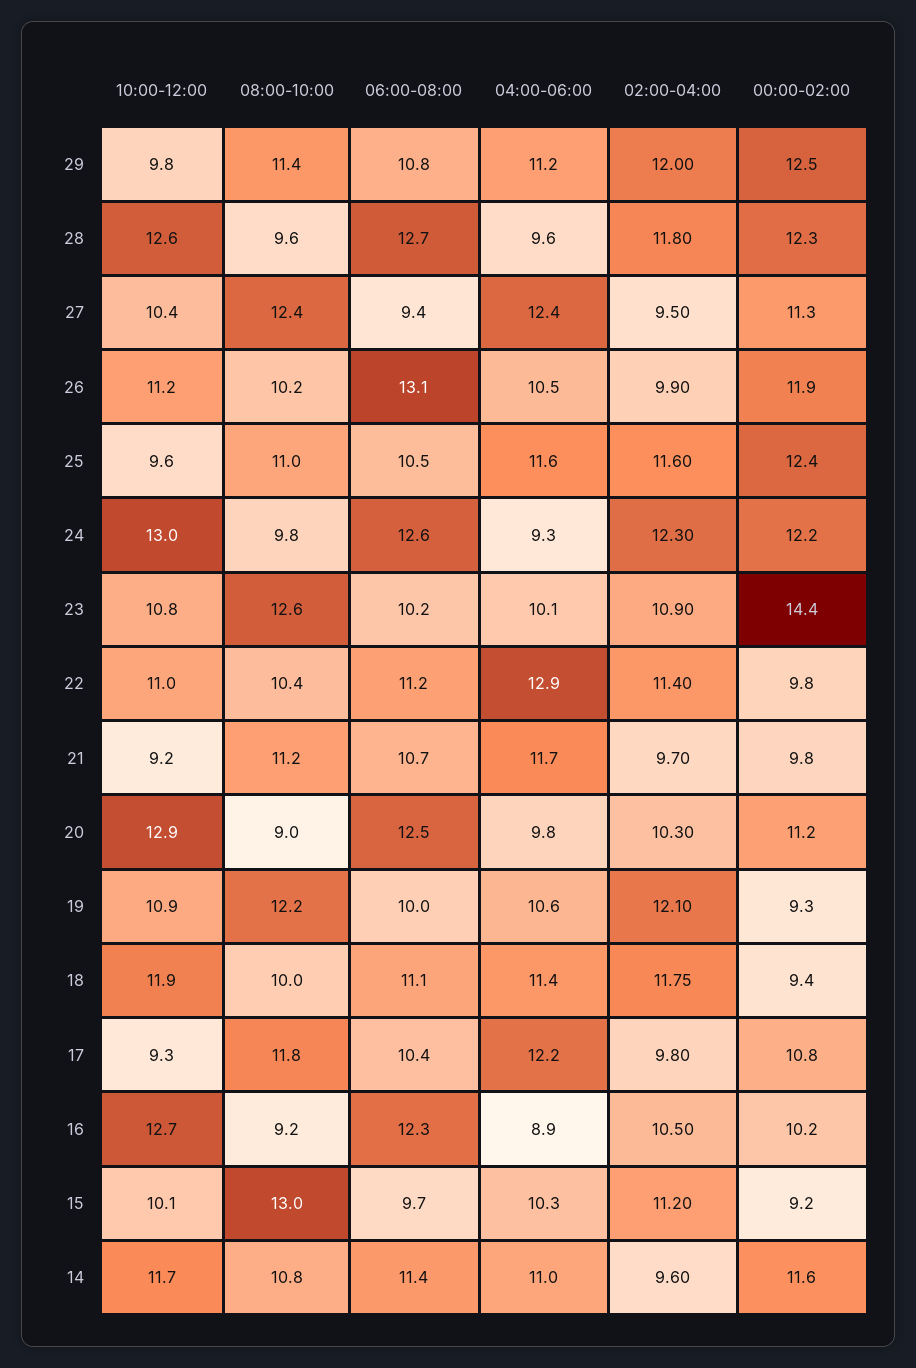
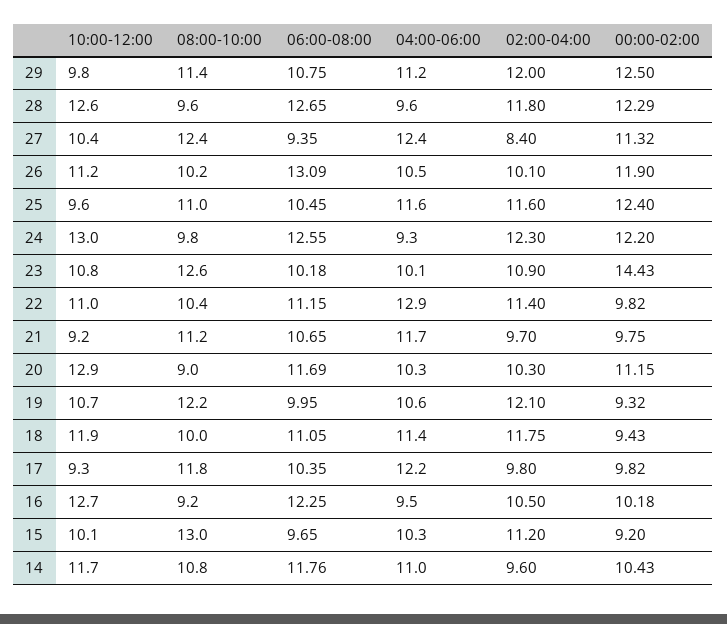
  {
    "10:00-12:00": {
      "29": 9.8,
      "28": 12.6,
      "27": 10.4,
      "26": 11.2,
      "25": 9.6,
      "24": 13,
      "23": 10.8,
      "22": 11,
      "21": 9.2,
      "20": 12.9,
-     "19": 10.9,
+     "19": 10.7,
      "18": 11.9,
      "17": 9.3,
      "16": 12.7,
      "15": 10.1,
      "14": 11.7
    },
    "08:00-10:00": {
      "29": 11.4,
      "28": 9.6,
      "27": 12.4,
      "26": 10.2,
      "25": 11,
      "24": 9.8,
      "23": 12.6,
      "22": 10.4,
      "21": 11.2,
      "20": 9,
      "19": 12.2,
      "18": 10,
      "17": 11.8,
      "16": 9.2,
      "15": 13,
      "14": 10.8
    },
    "06:00-08:00": {
      "29": 10.75,
      "28": 12.65,
      "27": 9.35,
      "26": 13.09,
      "25": 10.45,
      "24": 12.55,
      "23": 10.18,
      "22": 11.15,
      "21": 10.65,
-     "20": 12.5,
+     "20": 11.69,
      "19": 9.95,
      "18": 11.05,
      "17": 10.35,
      "16": 12.25,
      "15": 9.65,
-     "14": 11.4
+     "14": 11.76
    },
    "04:00-06:00": {
      "29": 11.2,
      "28": 9.6,
      "27": 12.4,
      "26": 10.5,
      "25": 11.6,
      "24": 9.3,
      "23": 10.1,
      "22": 12.9,
      "21": 11.7,
-     "20": 9.8,
+     "20": 10.3,
      "19": 10.6,
      "18": 11.4,
      "17": 12.2,
-     "16": 8.9,
+     "16": 9.5,
      "15": 10.3,
      "14": 11
    },
    "02:00-04:00": {
      "29": 12,
      "28": 11.8,
-     "27": 9.5,
+     "27": 8.4,
-     "26": 9.9,
+     "26": 10.1,
      "25": 11.6,
      "24": 12.3,
      "23": 10.9,
      "22": 11.4,
      "21": 9.7,
      "20": 10.3,
      "19": 12.1,
      "18": 11.75,
      "17": 9.8,
      "16": 10.5,
      "15": 11.2,
      "14": 9.6
    },
    "00:00-02:00": {
      "29": 12.5,
      "28": 12.29,
      "27": 11.32,
      "26": 11.9,
      "25": 12.4,
      "24": 12.2,
      "23": 14.43,
      "22": 9.82,
      "21": 9.75,
      "20": 11.15,
      "19": 9.32,
      "18": 9.43,
-     "17": 10.8,
+     "17": 9.82,
      "16": 10.18,
      "15": 9.2,
-     "14": 11.6
+     "14": 10.43
    }
  }

